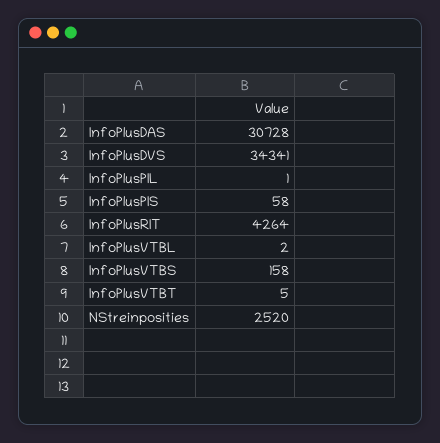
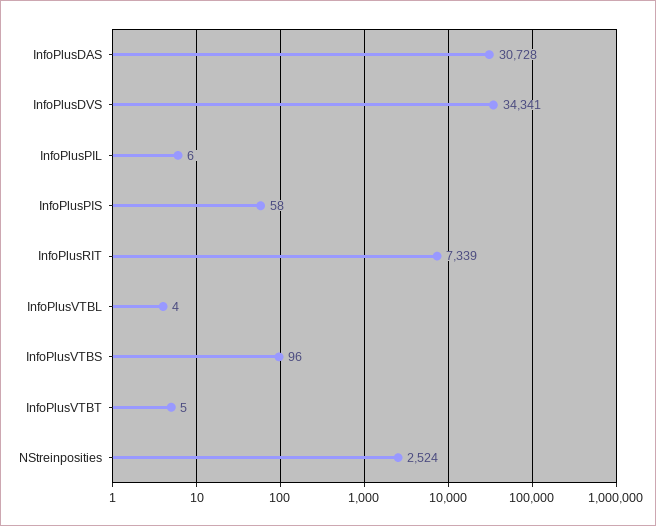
  {
    "InfoPlusDAS": 30728,
    "InfoPlusDVS": 34341,
-   "InfoPlusPIL": 1,
+   "InfoPlusPIL": 6,
    "InfoPlusPIS": 58,
-   "InfoPlusRIT": 4264,
+   "InfoPlusRIT": 7339,
-   "InfoPlusVTBL": 2,
+   "InfoPlusVTBL": 4,
-   "InfoPlusVTBS": 158,
+   "InfoPlusVTBS": 96,
    "InfoPlusVTBT": 5,
-   "NStreinposities": 2520
+   "NStreinposities": 2524
  }

